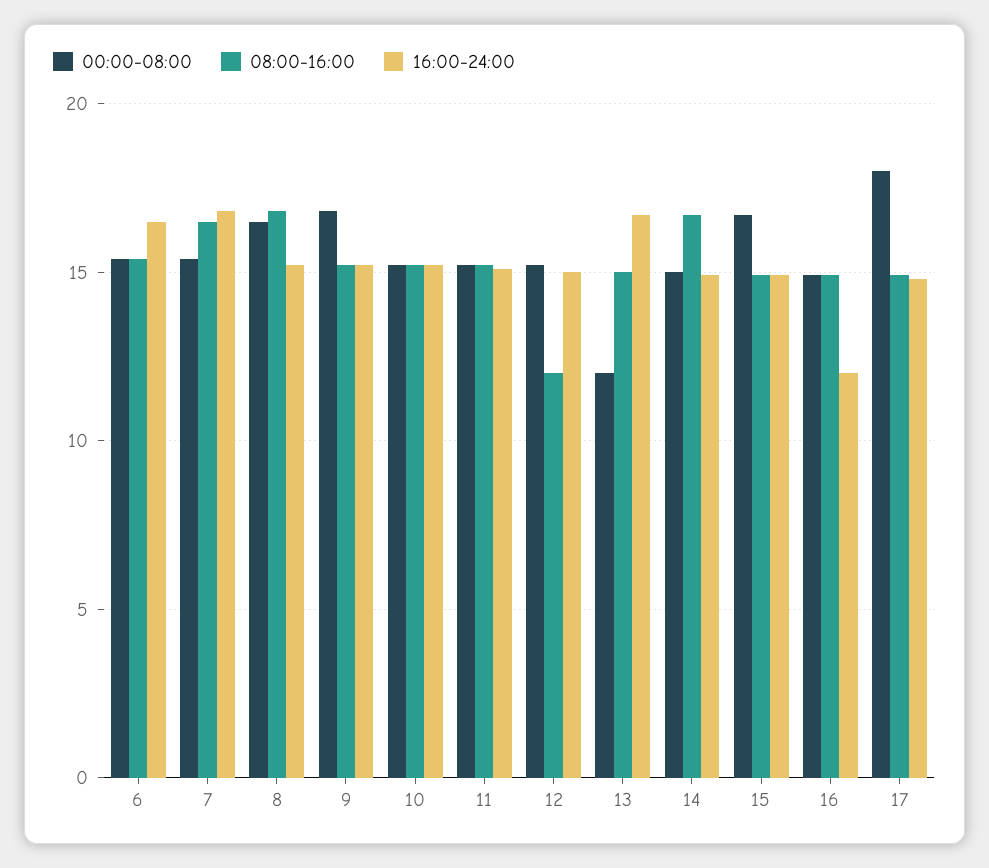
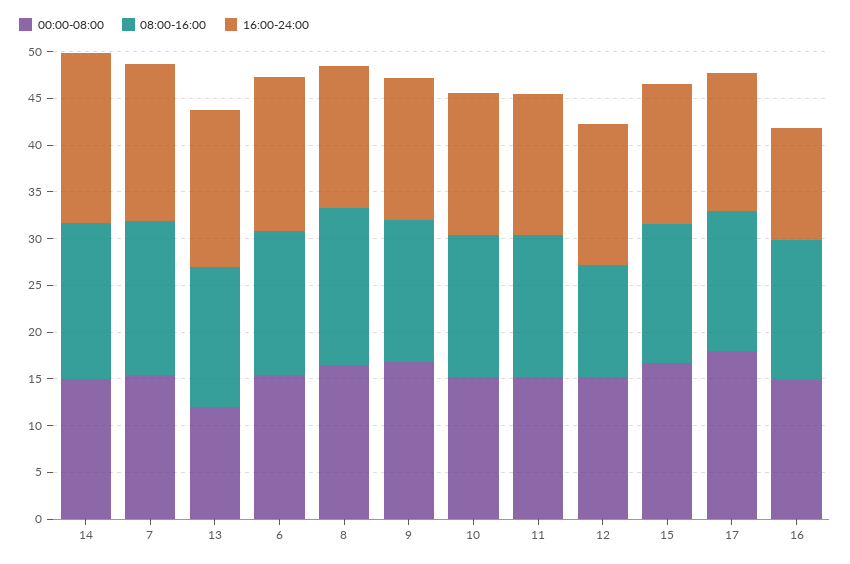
  {
    "00:00-08:00": {
      "6": 15.5,
      "7": 15.5,
      "8": 16.5,
      "9": 17,
      "10": 15,
      "11": 15,
      "12": 15,
      "13": 12,
      "14": 15,
      "15": 16.5,
      "16": 15,
      "17": 18
    },
    "08:00-16:00": {
      "6": 15.5,
      "7": 16.5,
      "8": 17,
      "9": 15,
      "10": 15,
      "11": 15,
      "12": 12,
      "13": 15,
      "14": 16.5,
      "15": 15,
      "16": 15,
      "17": 15
    },
    "16:00-24:00": {
      "6": 16.5,
      "7": 17,
      "8": 15,
      "9": 15,
      "10": 15,
      "11": 15,
      "12": 15,
      "13": 16.5,
-     "14": 15,
+     "14": 18,
      "15": 15,
      "16": 12,
      "17": 15
    }
  }

